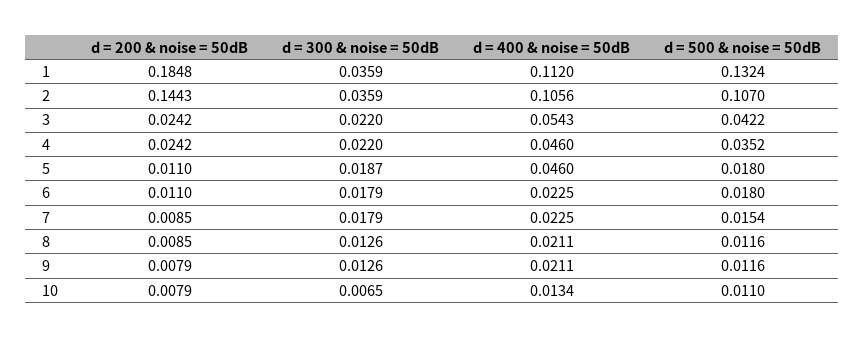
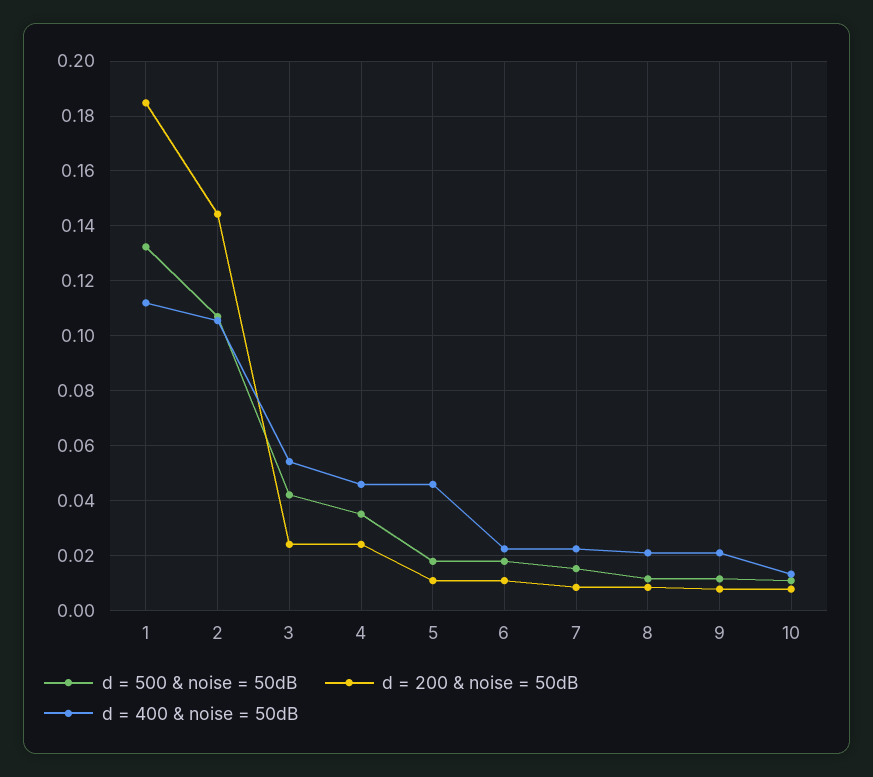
  {
    "d = 200 & noise = 50dB": {
      "1": 0.1848,
      "2": 0.1443,
      "3": 0.0242,
      "4": 0.0242,
      "5": 0.011,
      "6": 0.011,
      "7": 0.0085,
      "8": 0.0085,
      "9": 0.0079,
      "10": 0.0079
    },
-   "d = 300 & noise = 50dB": {
-     "1": 0.0359,
-     "2": 0.0359,
-     "3": 0.022,
-     "4": 0.022,
-     "5": 0.0187,
-     "6": 0.0179,
-     "7": 0.0179,
-     "8": 0.0126,
-     "9": 0.0126,
-     "10": 0.0065
-   },
    "d = 400 & noise = 50dB": {
      "1": 0.112,
      "2": 0.1056,
      "3": 0.0543,
      "4": 0.046,
      "5": 0.046,
      "6": 0.0225,
      "7": 0.0225,
      "8": 0.0211,
      "9": 0.0211,
      "10": 0.0134
    },
    "d = 500 & noise = 50dB": {
      "1": 0.1324,
      "2": 0.107,
      "3": 0.0422,
      "4": 0.0352,
      "5": 0.018,
      "6": 0.018,
      "7": 0.0154,
      "8": 0.0116,
      "9": 0.0116,
      "10": 0.011
    }
  }

